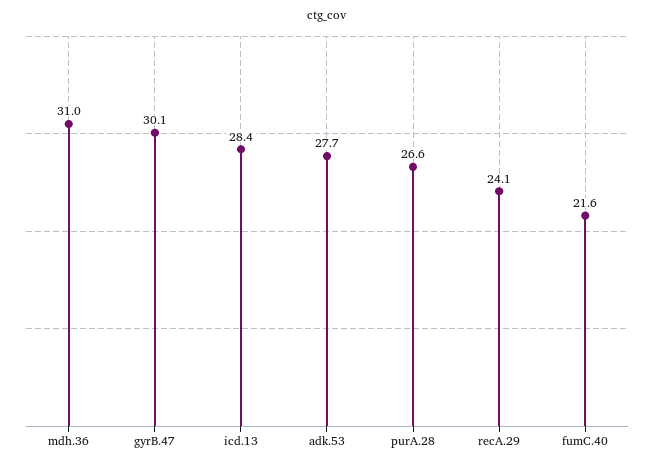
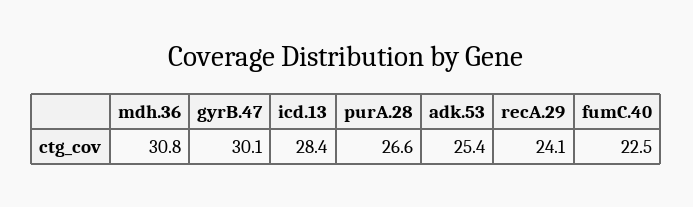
  {
-   "mdh.36": 31,
+   "mdh.36": 30.8,
    "gyrB.47": 30.1,
    "icd.13": 28.4,
-   "adk.53": 27.7,
+   "adk.53": 25.4,
    "purA.28": 26.6,
    "recA.29": 24.1,
-   "fumC.40": 21.6
+   "fumC.40": 22.5
  }

